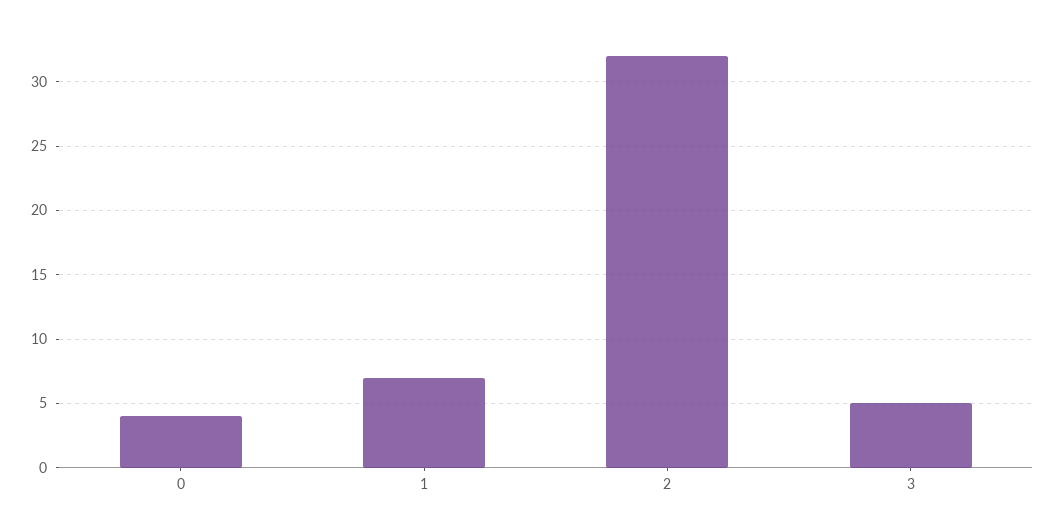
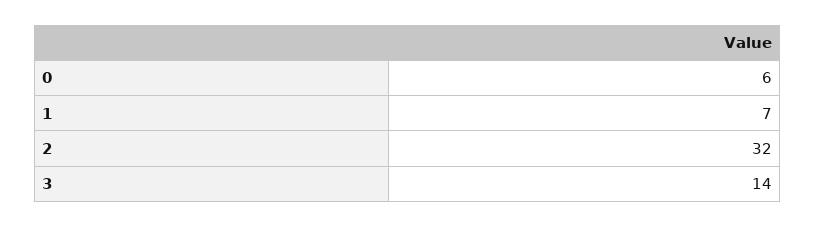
  {
-   "0": 4,
+   "0": 6,
    "1": 7,
    "2": 32,
-   "3": 5
+   "3": 14
  }

